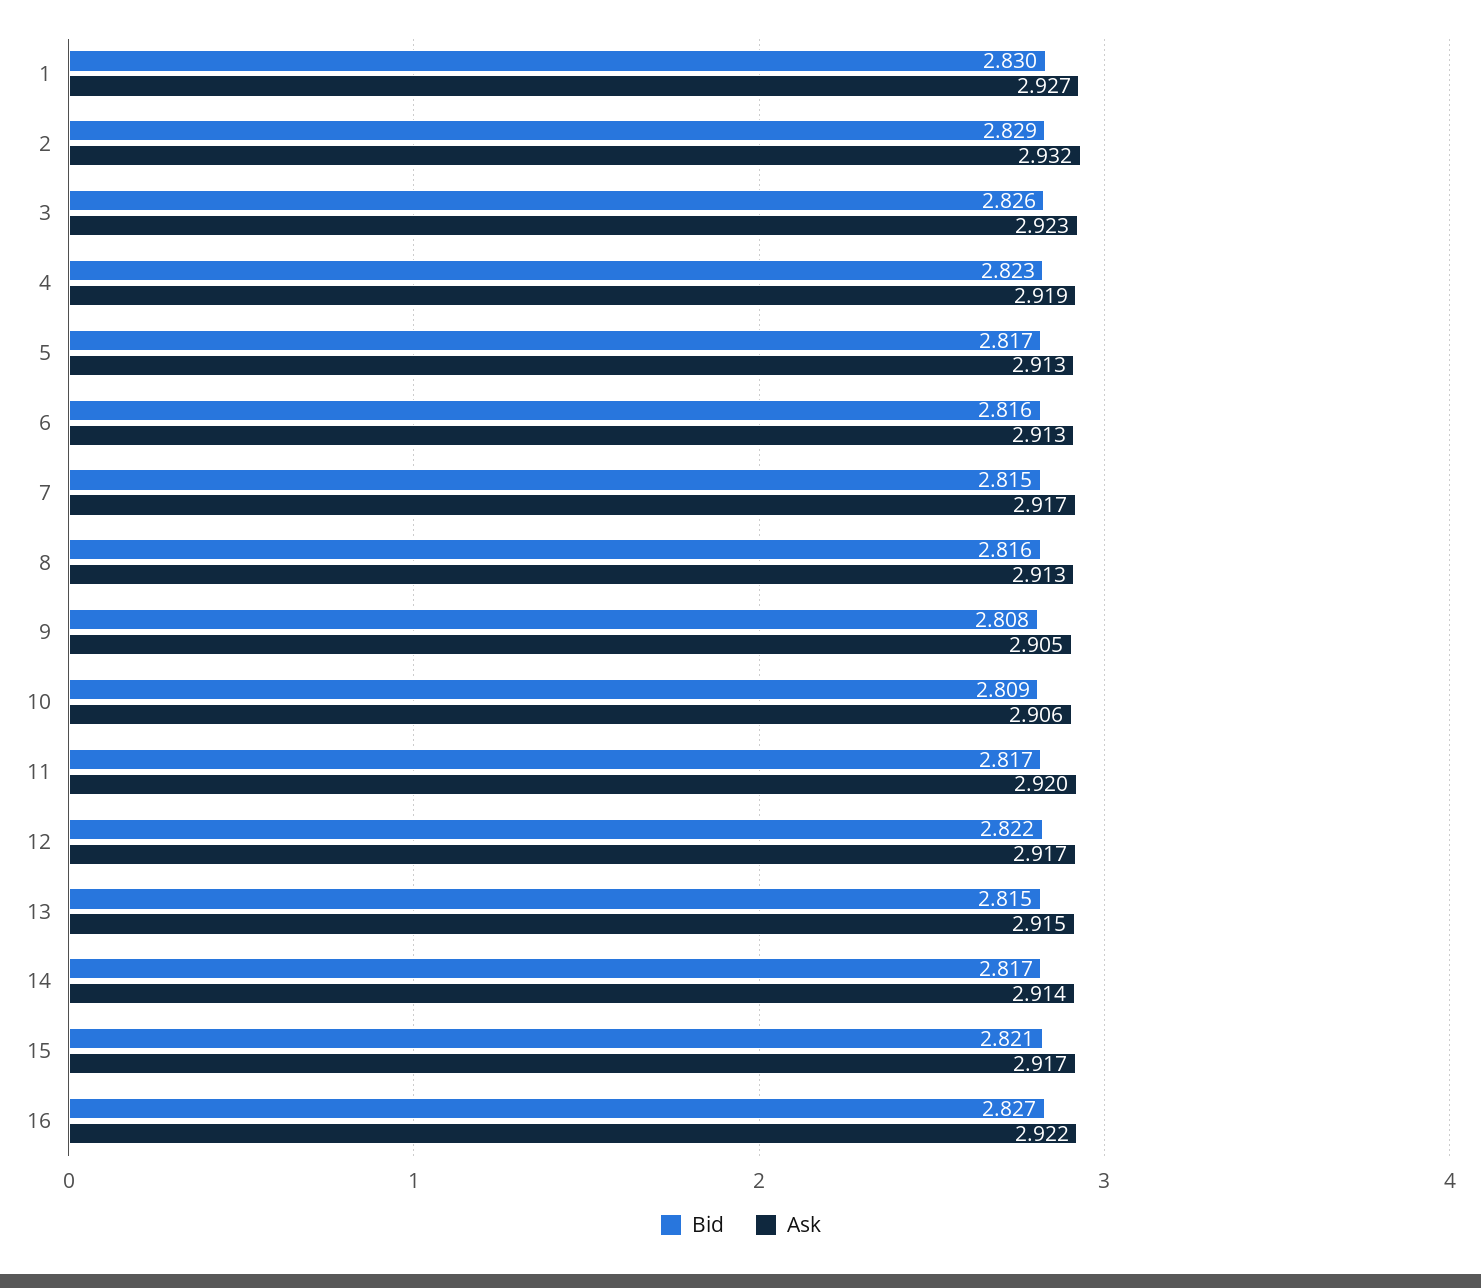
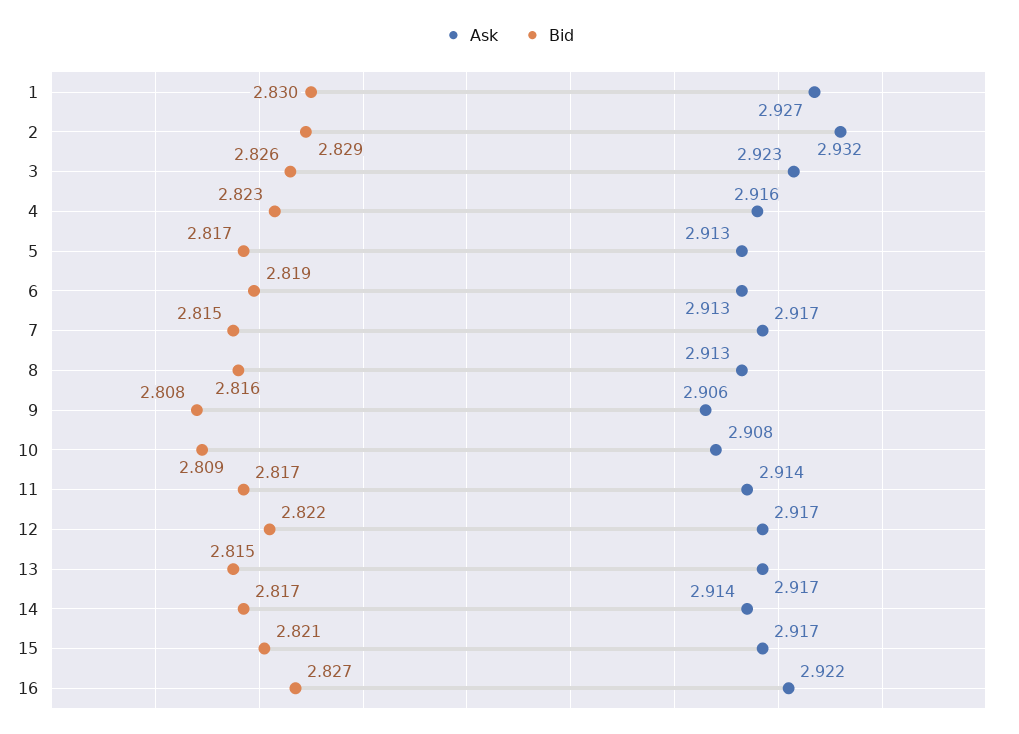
  {
    "Bid": {
      "1": 2.83,
      "2": 2.829,
      "3": 2.826,
      "4": 2.823,
      "5": 2.817,
-     "6": 2.816,
+     "6": 2.819,
      "7": 2.815,
      "8": 2.816,
      "9": 2.808,
      "10": 2.809,
      "11": 2.817,
      "12": 2.822,
      "13": 2.815,
      "14": 2.817,
      "15": 2.821,
      "16": 2.827
    },
    "Ask": {
      "1": 2.927,
      "2": 2.932,
      "3": 2.923,
-     "4": 2.919,
+     "4": 2.916,
      "5": 2.913,
      "6": 2.913,
      "7": 2.917,
      "8": 2.913,
-     "9": 2.905,
+     "9": 2.906,
-     "10": 2.906,
+     "10": 2.908,
-     "11": 2.92,
+     "11": 2.914,
      "12": 2.917,
-     "13": 2.915,
+     "13": 2.917,
      "14": 2.914,
      "15": 2.917,
      "16": 2.922
    }
  }

